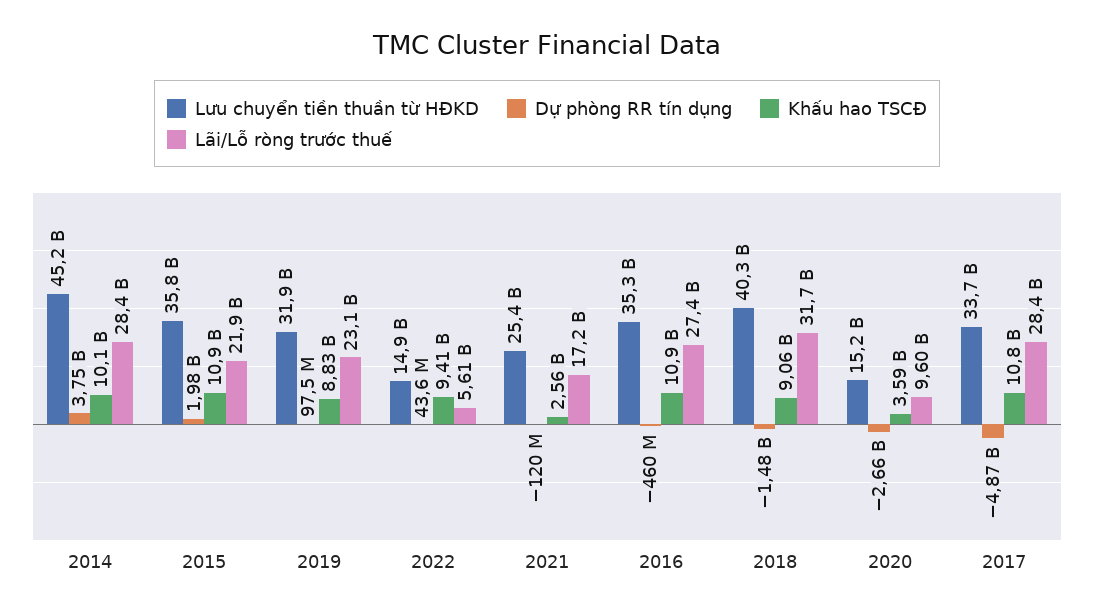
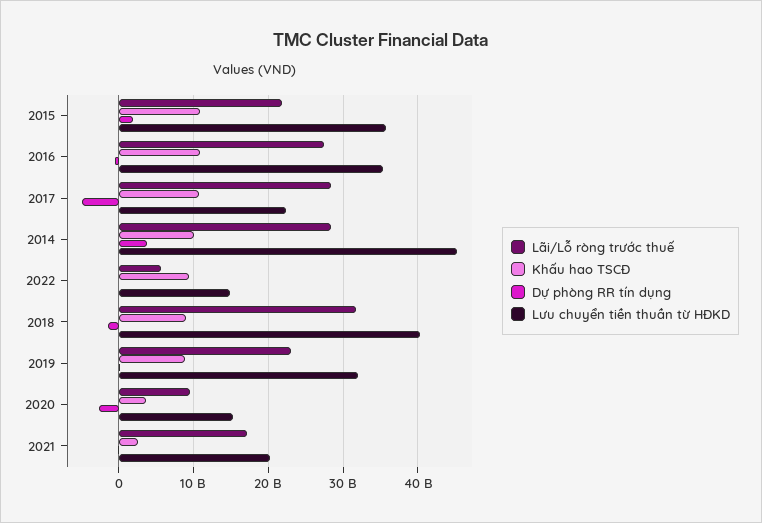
  {
    "Lưu chuyển tiền thuần từ HĐKD": {
      "2014": 45200000000,
      "2015": 35800000000,
      "2019": 31900000000,
      "2022": 14900000000,
-     "2021": 25400000000,
+     "2021": 20000000000,
      "2016": 35300000000,
      "2018": 40300000000,
      "2020": 15200000000,
-     "2017": 33700000000
+     "2017": 22000000000
    },
    "Dự phòng RR tín dụng": {
      "2014": 3750000000,
      "2015": 1980000000,
      "2019": 97500000,
      "2022": 43600000,
      "2021": -120000000,
      "2016": -460000000,
      "2018": -1480000000,
      "2020": -2660000000,
      "2017": -4870000000
    },
    "Khấu hao TSCĐ": {
      "2014": 10100000000,
      "2015": 10900000000,
      "2019": 8830000000,
      "2022": 9410000000,
      "2021": 2560000000,
      "2016": 10900000000,
      "2018": 9060000000,
      "2020": 3590000000,
      "2017": 10800000000
    },
    "Lãi/Lỗ ròng trước thuế": {
      "2014": 28400000000,
      "2015": 21900000000,
      "2019": 23100000000,
      "2022": 5610000000,
      "2021": 17200000000,
      "2016": 27400000000,
      "2018": 31700000000,
      "2020": 9600000000,
      "2017": 28400000000
    }
  }

